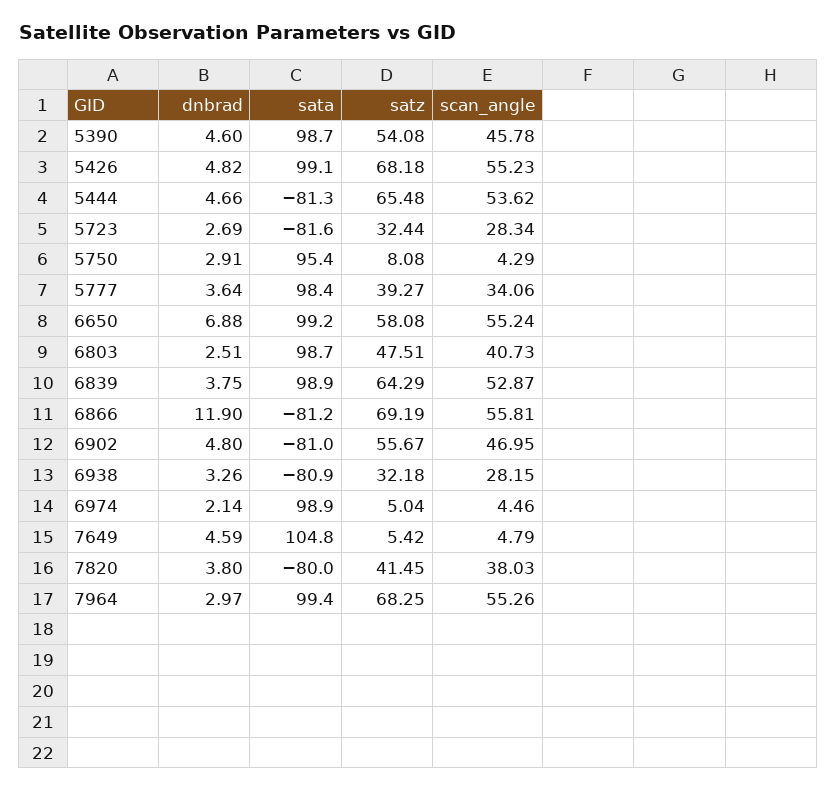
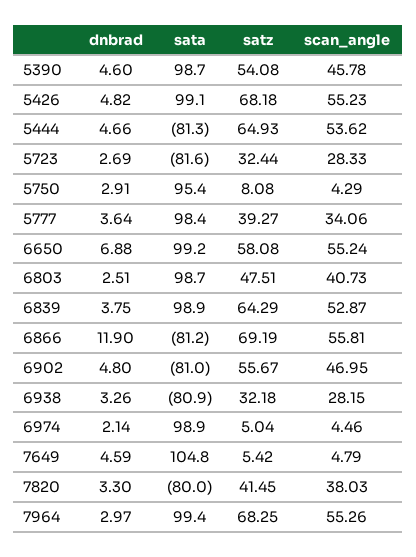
  {
    "dnbrad": {
      "5390": 4.6,
      "5426": 4.82,
      "5444": 4.66,
      "5723": 2.69,
      "5750": 2.91,
      "5777": 3.64,
      "6650": 6.88,
      "6803": 2.51,
      "6839": 3.75,
      "6866": 11.9,
      "6902": 4.8,
      "6938": 3.26,
      "6974": 2.14,
      "7649": 4.59,
-     "7820": 3.8,
+     "7820": 3.3,
      "7964": 2.97
    },
    "sata": {
      "5390": 98.7,
      "5426": 99.1,
      "5444": -81.3,
      "5723": -81.6,
      "5750": 95.4,
      "5777": 98.4,
      "6650": 99.2,
      "6803": 98.7,
      "6839": 98.9,
      "6866": -81.2,
      "6902": -81,
      "6938": -80.9,
      "6974": 98.9,
      "7649": 104.8,
      "7820": -80,
      "7964": 99.4
    },
    "satz": {
      "5390": 54.08,
      "5426": 68.18,
-     "5444": 65.48,
+     "5444": 64.93,
      "5723": 32.44,
      "5750": 8.08,
      "5777": 39.27,
      "6650": 58.08,
      "6803": 47.51,
      "6839": 64.29,
      "6866": 69.19,
      "6902": 55.67,
      "6938": 32.18,
      "6974": 5.04,
      "7649": 5.42,
      "7820": 41.45,
      "7964": 68.25
    },
    "scan_angle": {
      "5390": 45.78,
      "5426": 55.23,
      "5444": 53.62,
-     "5723": 28.34,
+     "5723": 28.33,
      "5750": 4.29,
      "5777": 34.06,
      "6650": 55.24,
      "6803": 40.73,
      "6839": 52.87,
      "6866": 55.81,
      "6902": 46.95,
      "6938": 28.15,
      "6974": 4.46,
      "7649": 4.79,
      "7820": 38.03,
      "7964": 55.26
    }
  }

